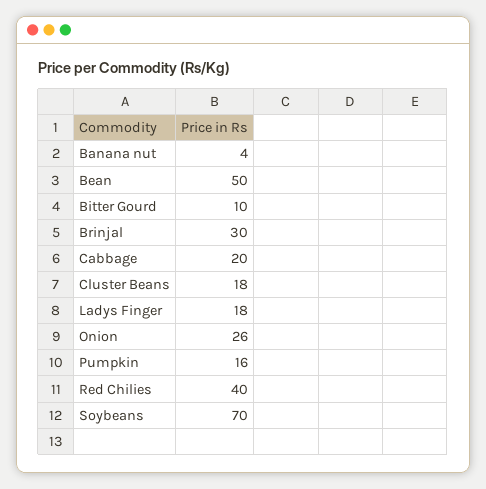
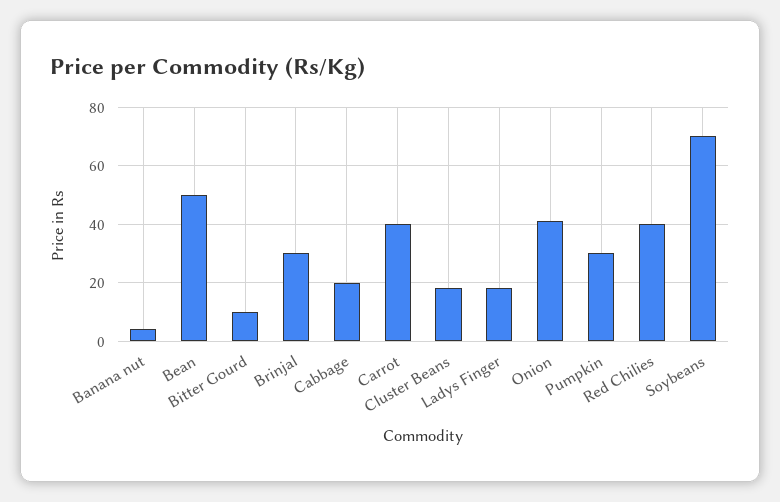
  {
    "Banana nut": 4,
    "Bean": 50,
    "Bitter Gourd": 10,
    "Brinjal": 30,
    "Cabbage": 20,
    "Cluster Beans": 18,
    "Ladys Finger": 18,
-   "Onion": 26,
+   "Onion": 40,
-   "Pumpkin": 16,
+   "Pumpkin": 30,
    "Red Chilies": 40,
-   "Soybeans": 70
+   "Soybeans": 70,
+   "Carrot": 40
  }

